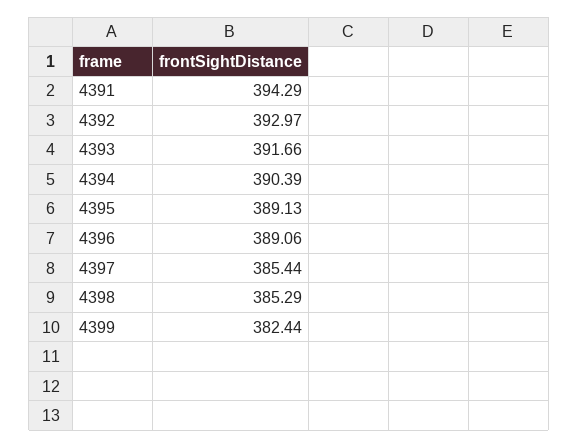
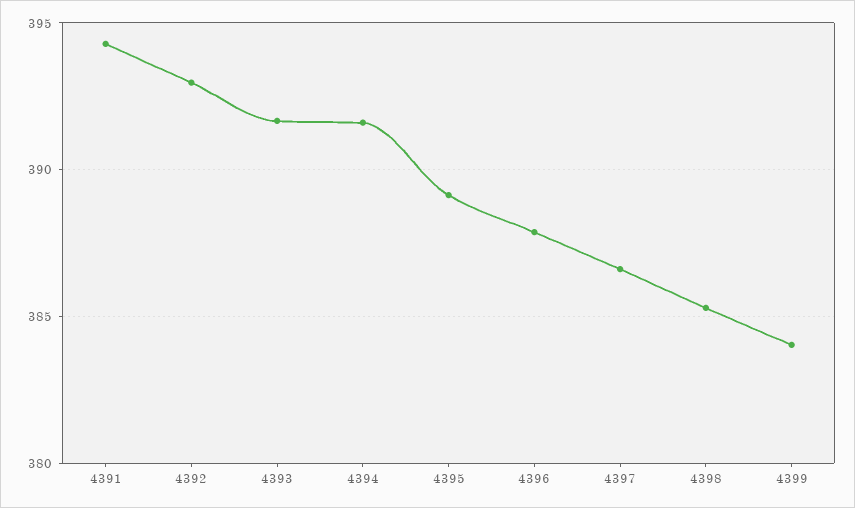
  {
    "4391": 394.29,
    "4392": 392.97,
    "4393": 391.66,
-   "4394": 390.39,
+   "4394": 391.5,
    "4395": 389.13,
-   "4396": 389.06,
+   "4396": 388,
-   "4397": 385.44,
+   "4397": 386.5,
    "4398": 385.29,
-   "4399": 382.44
+   "4399": 384
  }

